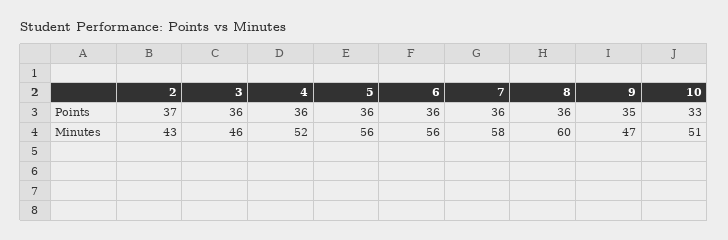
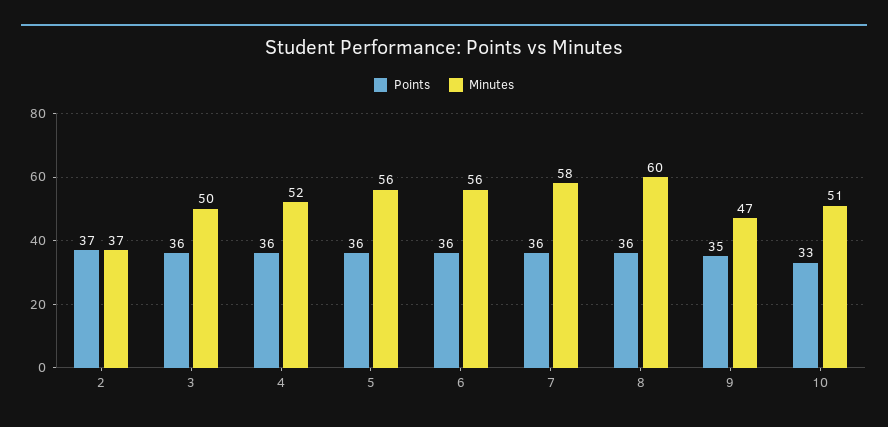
  {
    "Points": {
      "2": 37,
      "3": 36,
      "4": 36,
      "5": 36,
      "6": 36,
      "7": 36,
      "8": 36,
      "9": 35,
      "10": 33
    },
    "Minutes": {
-     "2": 43,
+     "2": 37,
-     "3": 46,
+     "3": 50,
      "4": 52,
      "5": 56,
      "6": 56,
      "7": 58,
      "8": 60,
      "9": 47,
      "10": 51
    }
  }

